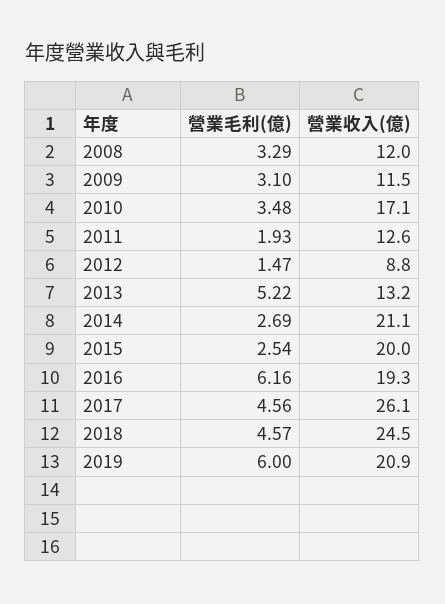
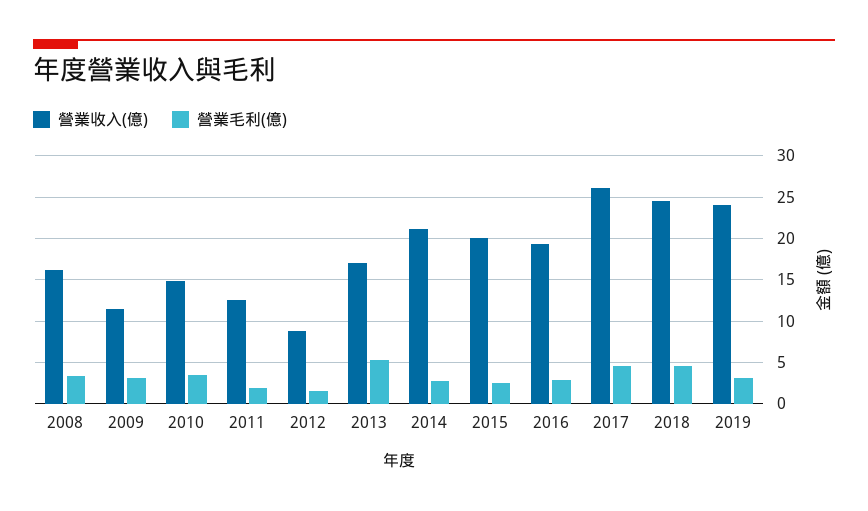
  {
    "營業毛利(億)": {
      "2008": 3.29,
      "2009": 3.1,
      "2010": 3.48,
      "2011": 1.93,
      "2012": 1.47,
      "2013": 5.22,
      "2014": 2.69,
      "2015": 2.54,
-     "2016": 6.16,
+     "2016": 3,
      "2017": 4.56,
      "2018": 4.57,
-     "2019": 6
+     "2019": 3
    },
    "營業收入(億)": {
-     "2008": 12,
+     "2008": 16,
      "2009": 11.5,
-     "2010": 17.1,
+     "2010": 15,
      "2011": 12.6,
      "2012": 8.8,
-     "2013": 13.2,
+     "2013": 17,
      "2014": 21.1,
      "2015": 20,
      "2016": 19.3,
      "2017": 26.1,
      "2018": 24.5,
-     "2019": 20.9
+     "2019": 24
    }
  }

